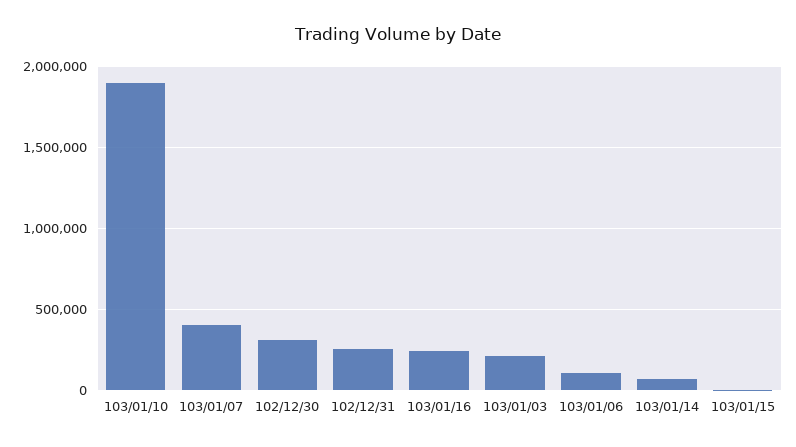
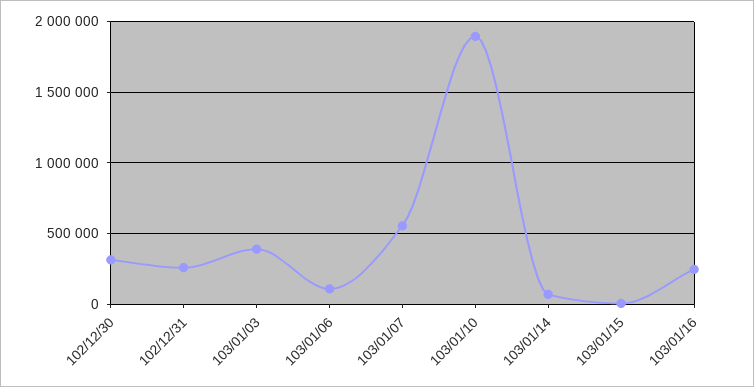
  {
    "103/01/10": 1900000,
-   "103/01/07": 400000,
+   "103/01/07": 550000,
    "102/12/30": 300000,
    "102/12/31": 250000,
    "103/01/16": 250000,
-   "103/01/03": 200000,
+   "103/01/03": 400000,
    "103/01/06": 100000,
    "103/01/14": 50000,
    "103/01/15": 0
  }

